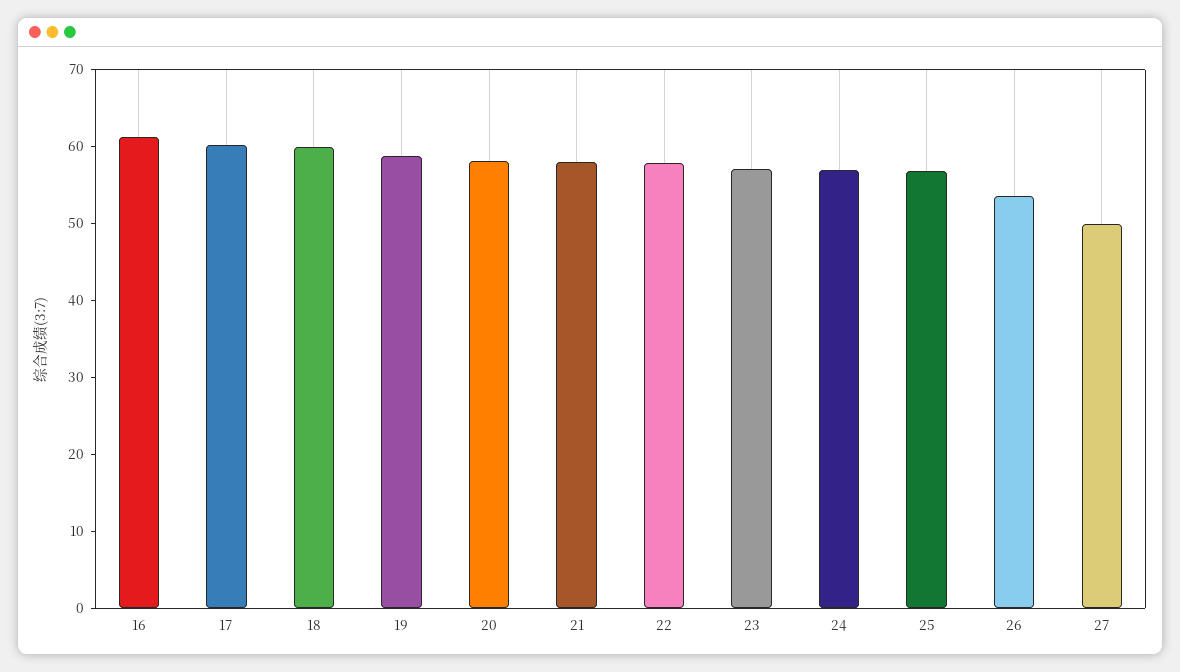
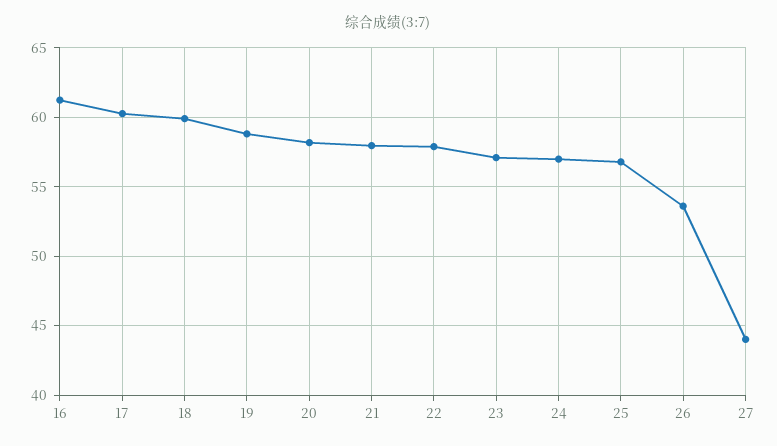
  {
    "16": 61,
    "17": 60.5,
    "18": 60,
    "19": 59,
    "20": 58,
    "21": 58,
    "22": 58,
    "23": 57,
    "24": 57,
    "25": 57,
    "26": 53.5,
-   "27": 50
+   "27": 44
  }

